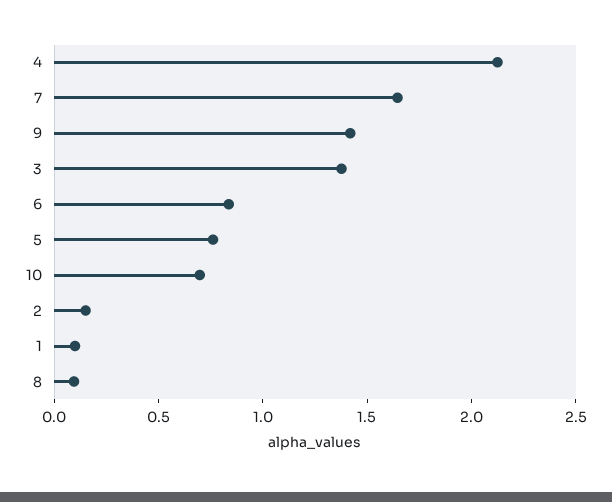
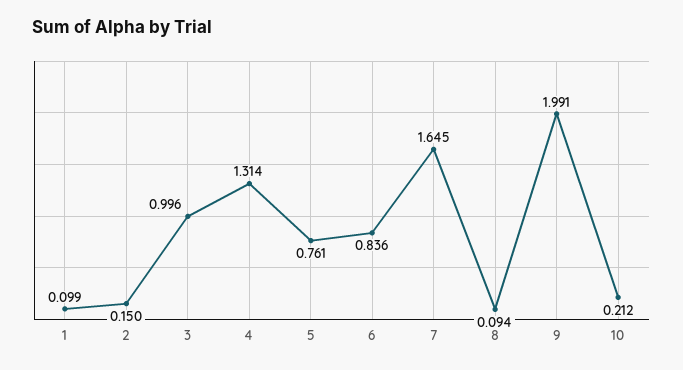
  {
-   "4": 2.1,
+   "4": 1.314,
    "7": 1.645,
-   "9": 1.4,
+   "9": 1.991,
-   "3": 1.4,
+   "3": 0.996,
    "6": 0.836,
    "5": 0.761,
-   "10": 0.7,
+   "10": 0.212,
    "2": 0.15,
    "1": 0.099,
    "8": 0.094
  }

